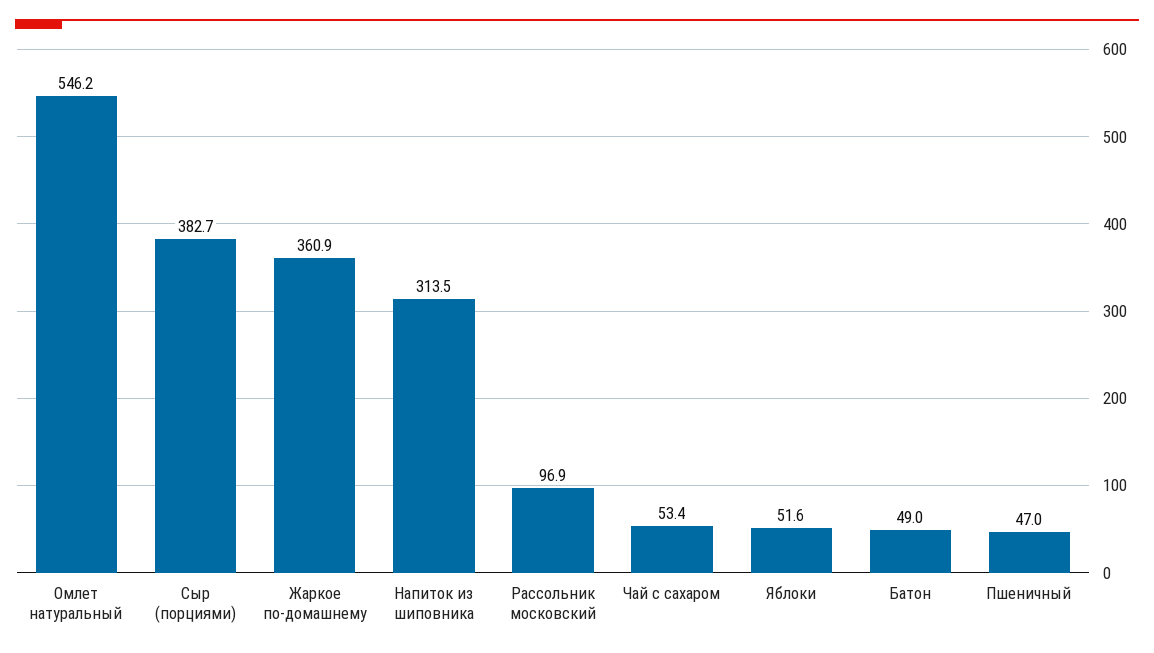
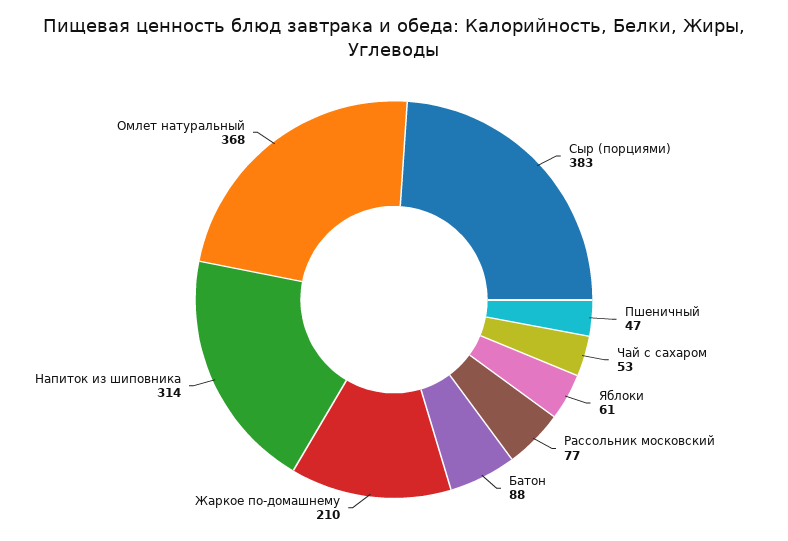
  {
-   "Омлет натуральный": 546.2,
+   "Омлет натуральный": 368,
    "Сыр (порциями)": 382.7,
-   "Жаркое по-домашнему": 360.9,
+   "Жаркое по-домашнему": 210,
    "Напиток из шиповника": 313.5,
-   "Рассольник московский": 96.9,
+   "Рассольник московский": 77,
    "Чай с сахаром": 53.4,
-   "Яблоки": 51.6,
+   "Яблоки": 61,
-   "Батон": 49,
+   "Батон": 88,
    "Пшеничный": 47
  }

